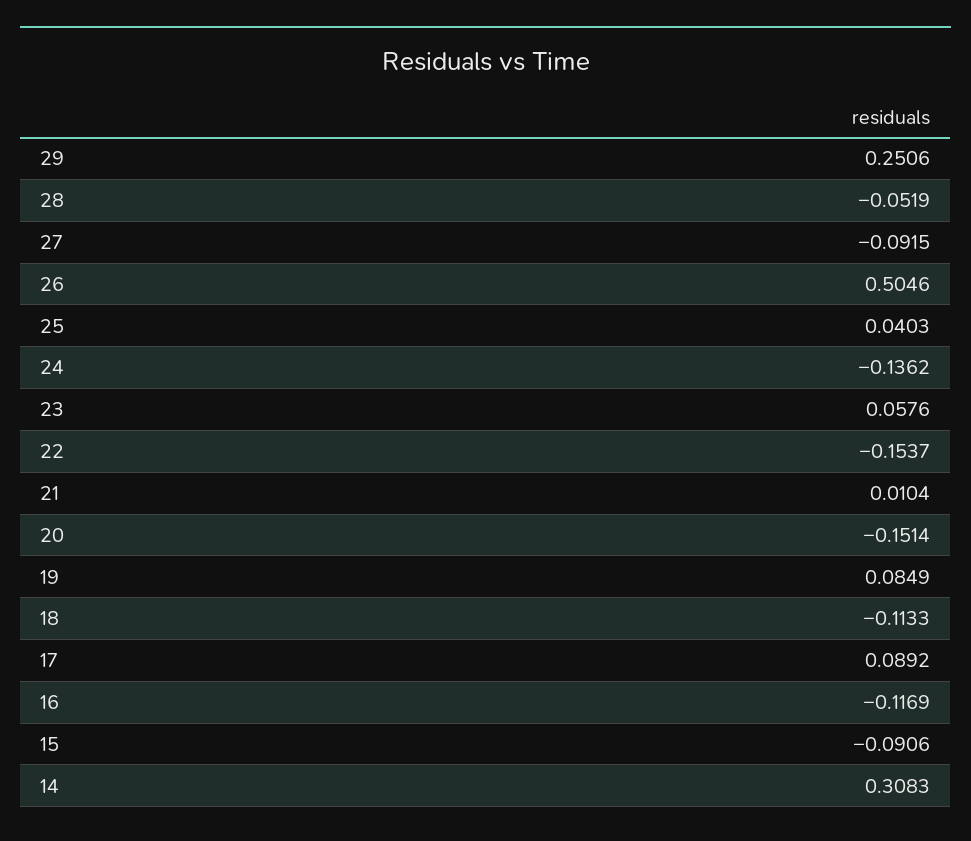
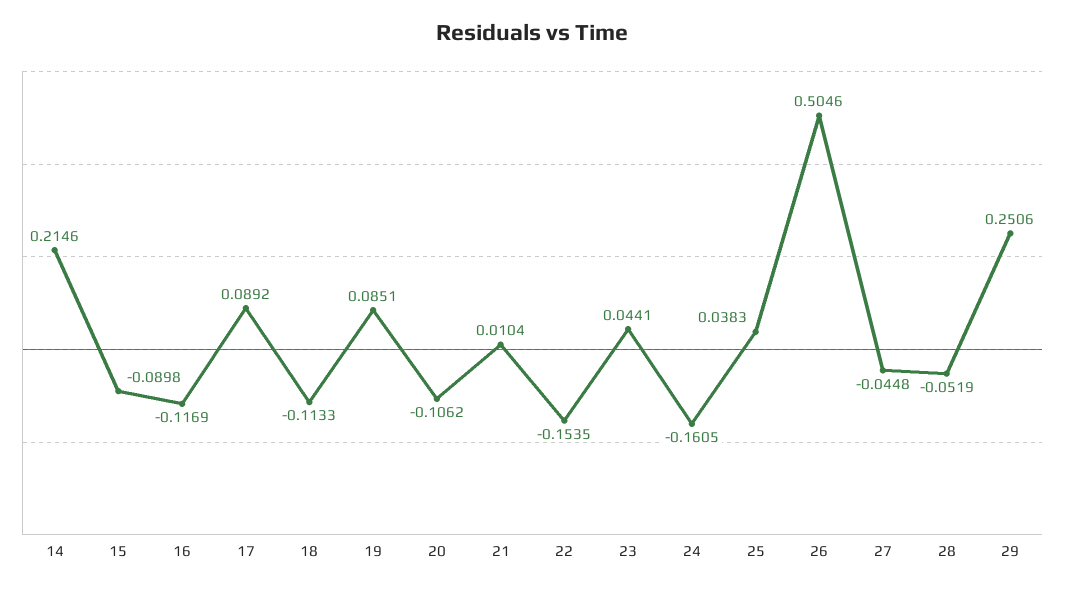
  {
    "29": 0.2506,
    "28": -0.0519,
-   "27": -0.0915,
+   "27": -0.0448,
    "26": 0.5046,
-   "25": 0.0403,
+   "25": 0.0383,
-   "24": -0.1362,
+   "24": -0.1605,
-   "23": 0.0576,
+   "23": 0.0441,
-   "22": -0.1537,
+   "22": -0.1535,
    "21": 0.0104,
-   "20": -0.1514,
+   "20": -0.1062,
-   "19": 0.0849,
+   "19": 0.0851,
    "18": -0.1133,
    "17": 0.0892,
    "16": -0.1169,
-   "15": -0.0906,
+   "15": -0.0898,
-   "14": 0.3083
+   "14": 0.2146
  }

